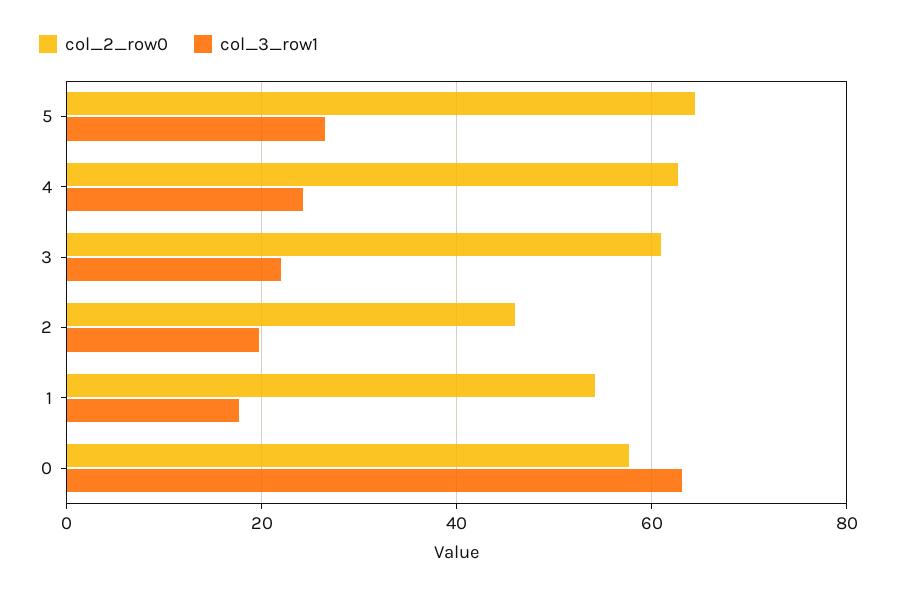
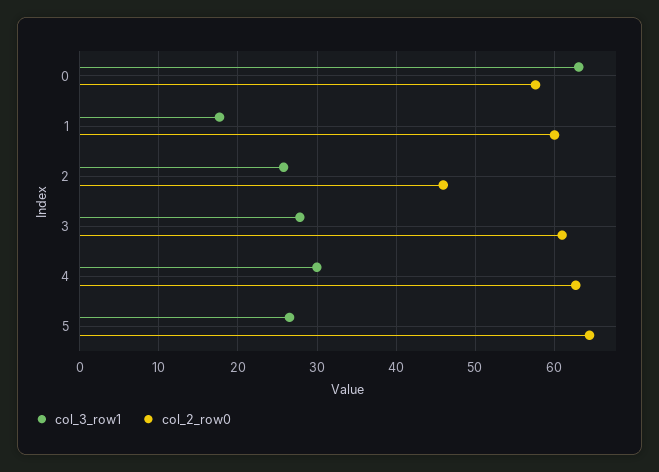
  {
    "col_2_row0": {
      "5": 64,
      "4": 63,
      "3": 61,
      "2": 46,
-     "1": 54,
+     "1": 60,
      "0": 58
    },
    "col_3_row1": {
      "5": 27,
-     "4": 24,
+     "4": 30,
-     "3": 22,
+     "3": 28,
-     "2": 20,
+     "2": 26,
      "1": 18,
      "0": 63
    }
  }

